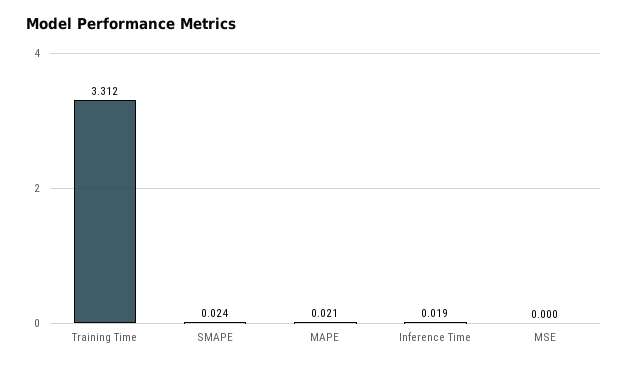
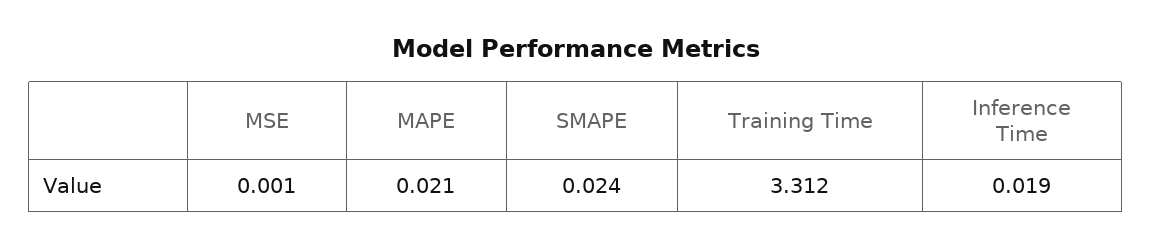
  {
    "Training Time": 3.312,
    "SMAPE": 0.024,
    "MAPE": 0.021,
    "Inference Time": 0.019,
-   "MSE": 0
+   "MSE": 0.001
  }

